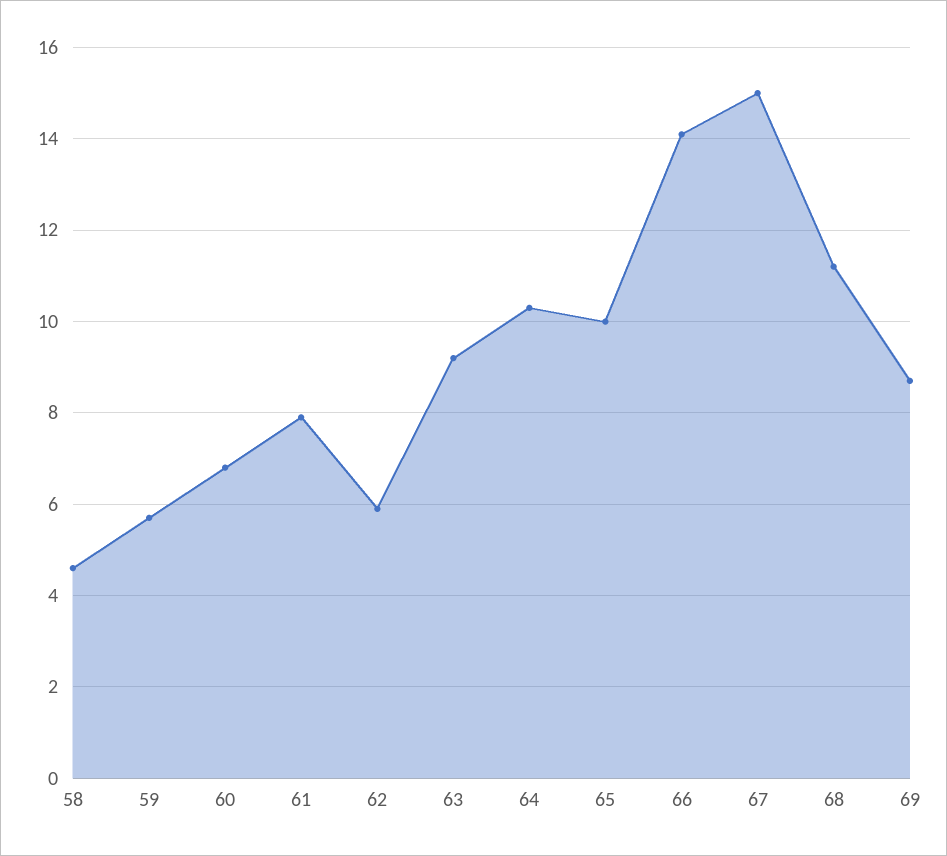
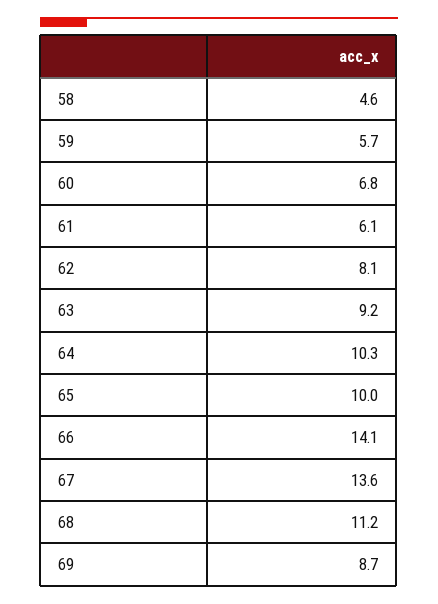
  {
    "58": 4.6,
    "59": 5.7,
    "60": 6.8,
-   "61": 8,
+   "61": 6.1,
-   "62": 6,
+   "62": 8.1,
    "63": 9.2,
    "64": 10.3,
    "65": 10,
    "66": 14.1,
-   "67": 15,
+   "67": 13.6,
    "68": 11.2,
    "69": 8.7
  }

